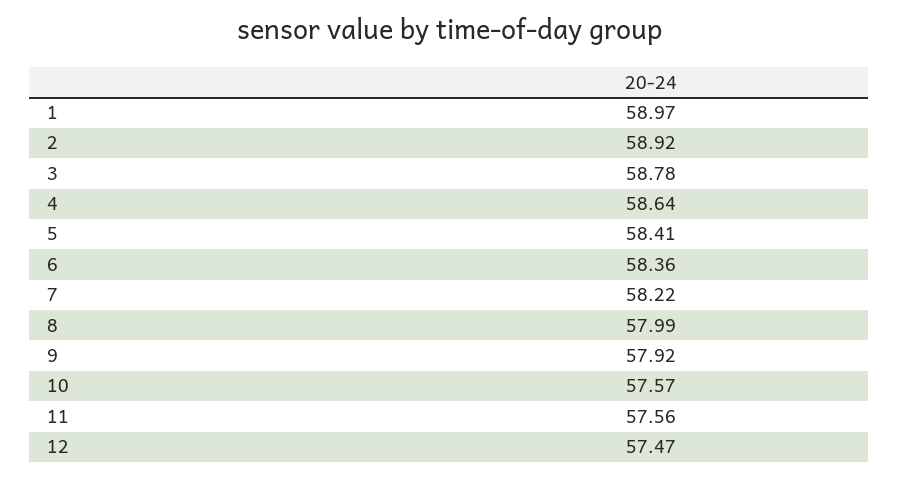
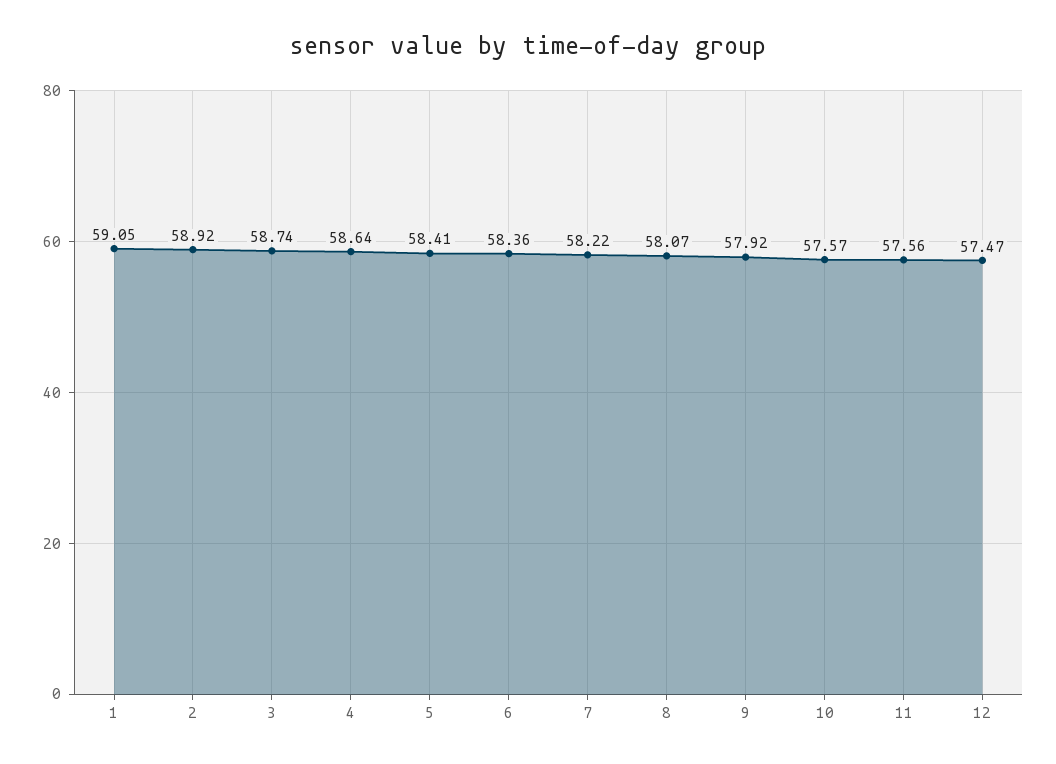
  {
-   "1": 58.97,
+   "1": 59.05,
    "2": 58.92,
-   "3": 58.78,
+   "3": 58.74,
    "4": 58.64,
    "5": 58.41,
    "6": 58.36,
    "7": 58.22,
-   "8": 57.99,
+   "8": 58.07,
    "9": 57.92,
    "10": 57.57,
    "11": 57.56,
    "12": 57.47
  }

